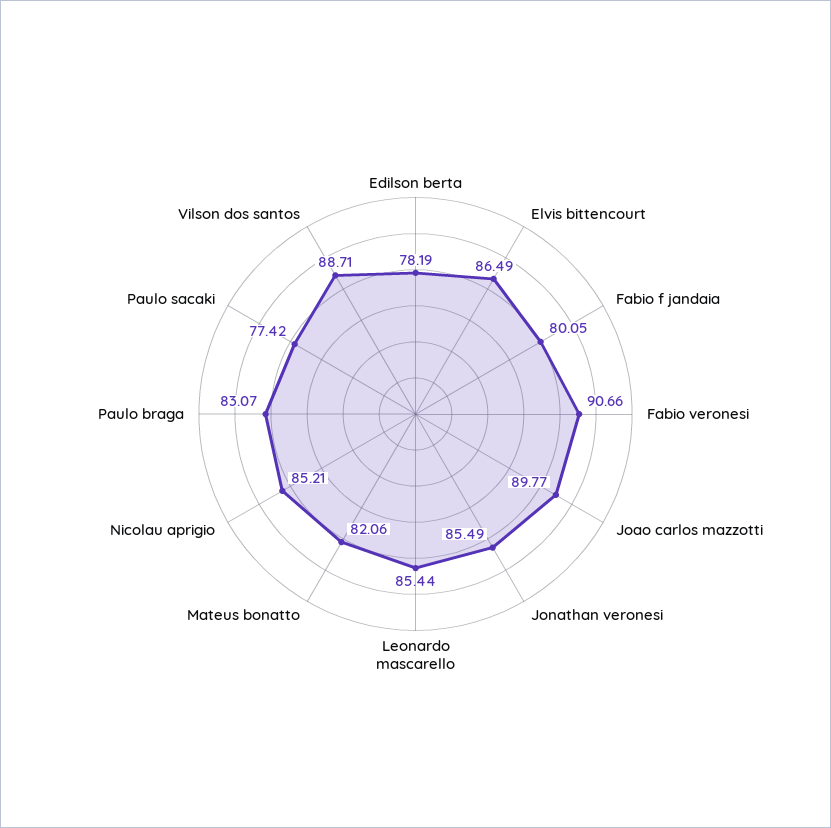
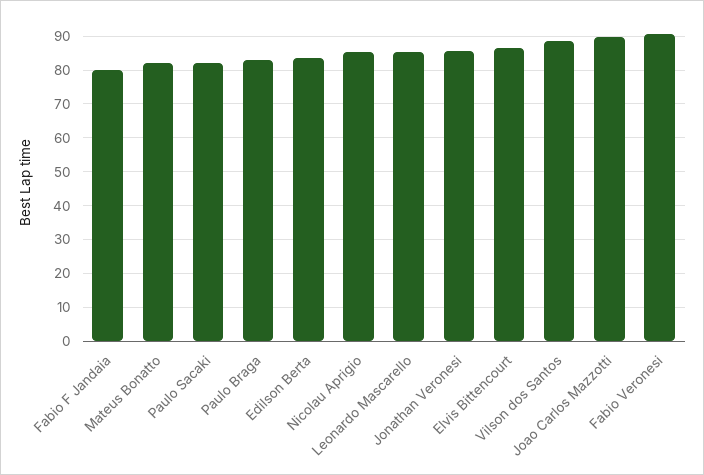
  {
-   "Edilson berta": 78.19,
+   "Edilson berta": 84,
    "Elvis bittencourt": 86.49,
    "Fabio f jandaia": 80.05,
    "Fabio veronesi": 90.66,
    "Joao carlos mazzotti": 89.77,
    "Jonathan veronesi": 85.49,
    "Leonardo mascarello": 85.44,
    "Mateus bonatto": 82.06,
    "Nicolau aprigio": 85.21,
    "Paulo braga": 83.07,
-   "Paulo sacaki": 77.42,
+   "Paulo sacaki": 82,
    "Vilson dos santos": 88.71
  }

